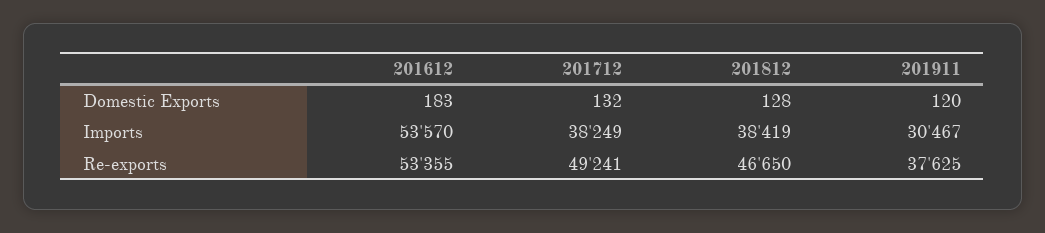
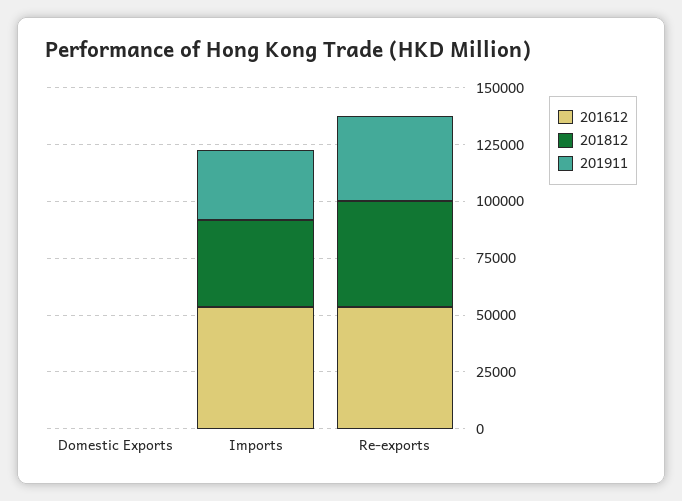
  {
    "201612": {
      "Domestic Exports": 183,
      "Imports": 53570,
      "Re-exports": 53355
    },
-   "201712": {
-     "Domestic Exports": 132,
-     "Imports": 38249,
-     "Re-exports": 49241
-   },
    "201812": {
      "Domestic Exports": 128,
      "Imports": 38419,
      "Re-exports": 46650
    },
    "201911": {
      "Domestic Exports": 120,
      "Imports": 30467,
      "Re-exports": 37625
    }
  }

